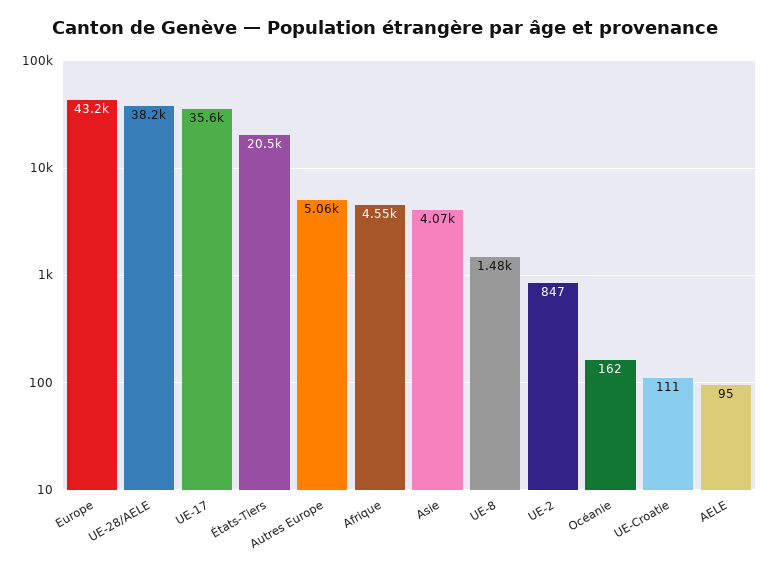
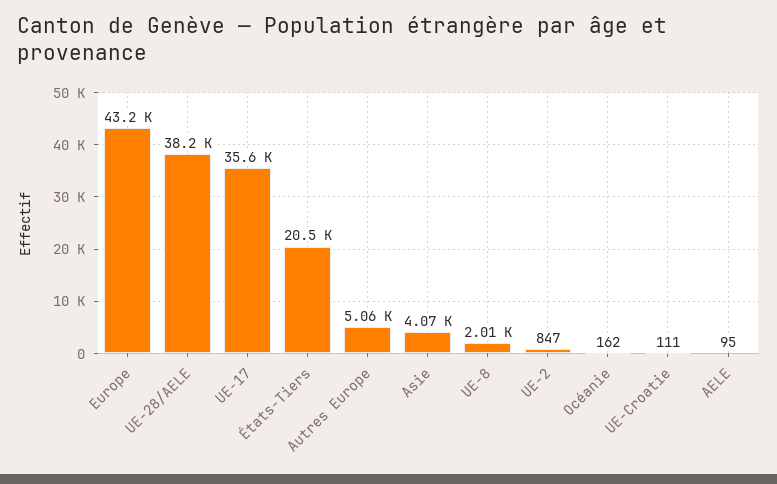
  {
    "Europe": 43200,
    "UE-28/AELE": 38200,
    "UE-17": 35600,
    "États-Tiers": 20500,
    "Autres Europe": 5060,
-   "Afrique": 4550,
    "Asie": 4070,
-   "UE-8": 1480,
+   "UE-8": 2010,
    "UE-2": 847,
    "Océanie": 162,
    "UE-Croatie": 111,
    "AELE": 95
  }

